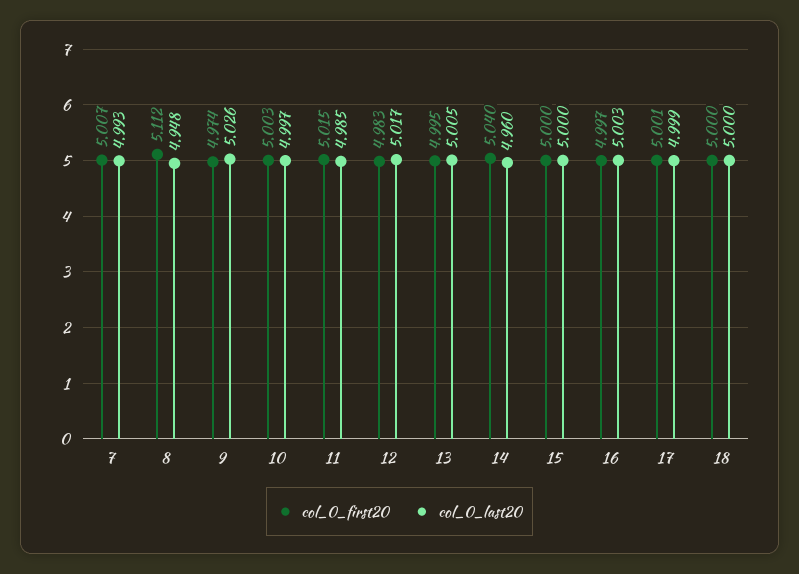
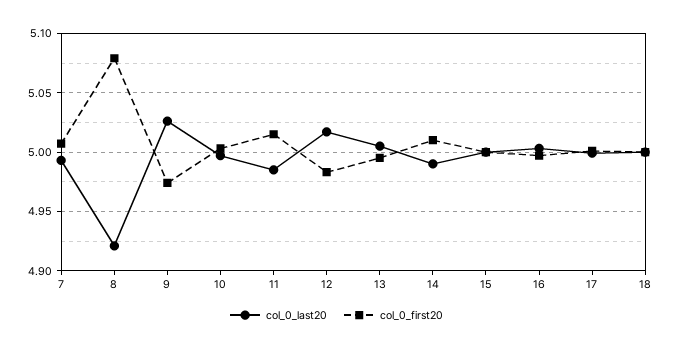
  {
    "col_0_first20": {
      "7": 5.007,
-     "8": 5.112,
+     "8": 5.08,
      "9": 4.974,
      "10": 5.003,
      "11": 5.015,
      "12": 4.983,
      "13": 4.995,
-     "14": 5.04,
+     "14": 5.01,
      "15": 5,
      "16": 4.997,
      "17": 5.001,
      "18": 5
    },
    "col_0_last20": {
      "7": 4.993,
-     "8": 4.948,
+     "8": 4.92,
      "9": 5.026,
      "10": 4.997,
      "11": 4.985,
      "12": 5.017,
      "13": 5.005,
-     "14": 4.96,
+     "14": 4.99,
      "15": 5,
      "16": 5.003,
      "17": 4.999,
      "18": 5
    }
  }

